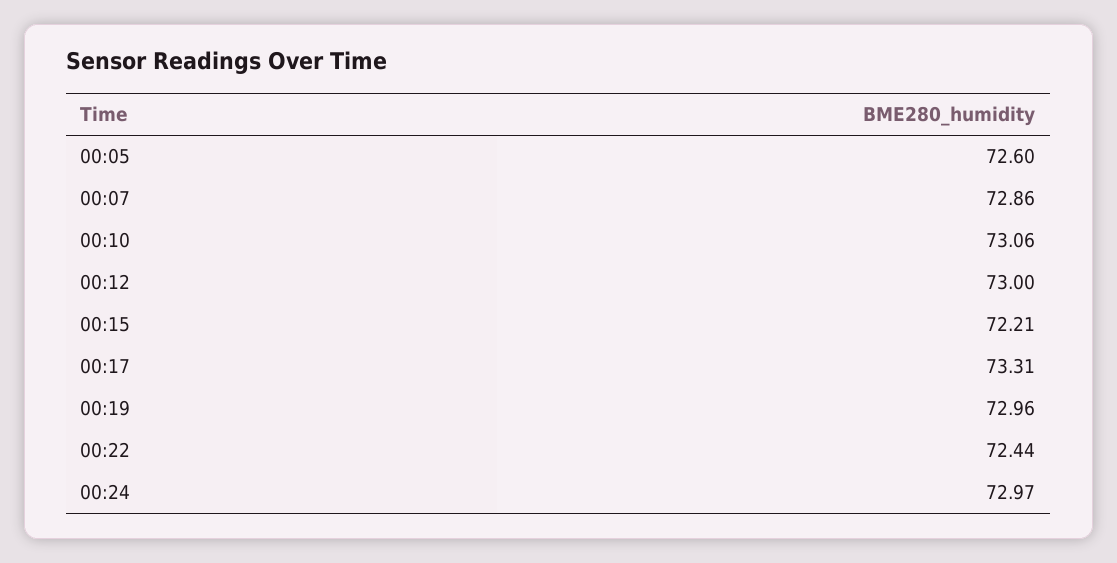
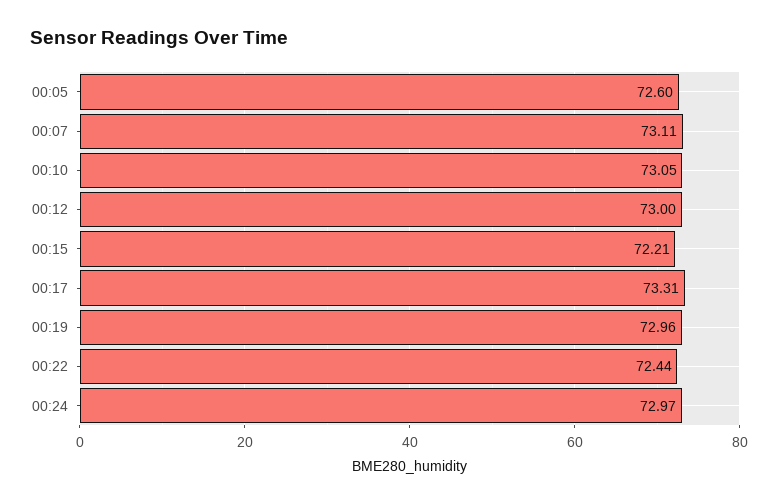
  {
    "00:05": 72.6,
-   "00:07": 72.86,
+   "00:07": 73.11,
-   "00:10": 73.06,
+   "00:10": 73.05,
    "00:12": 73,
    "00:15": 72.21,
    "00:17": 73.31,
    "00:19": 72.96,
    "00:22": 72.44,
    "00:24": 72.97
  }

